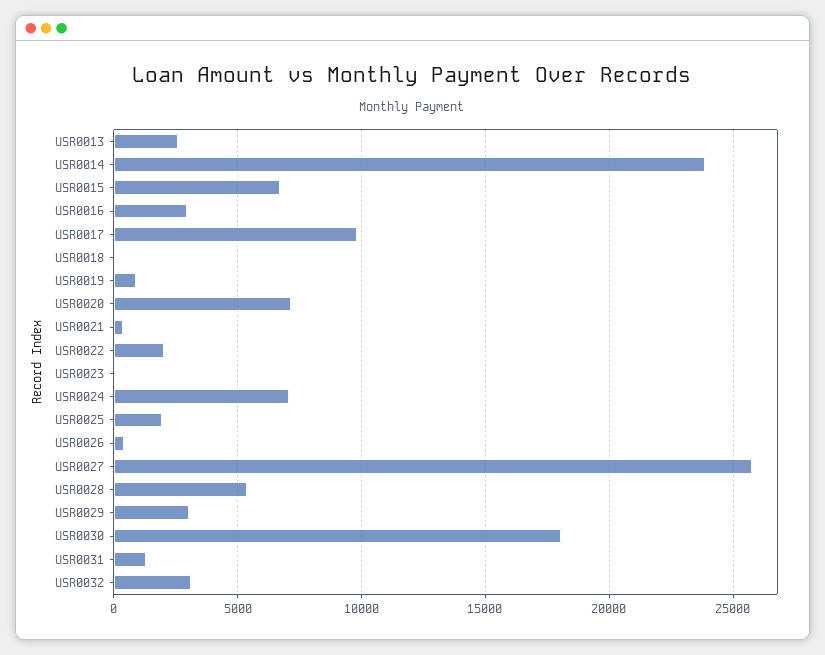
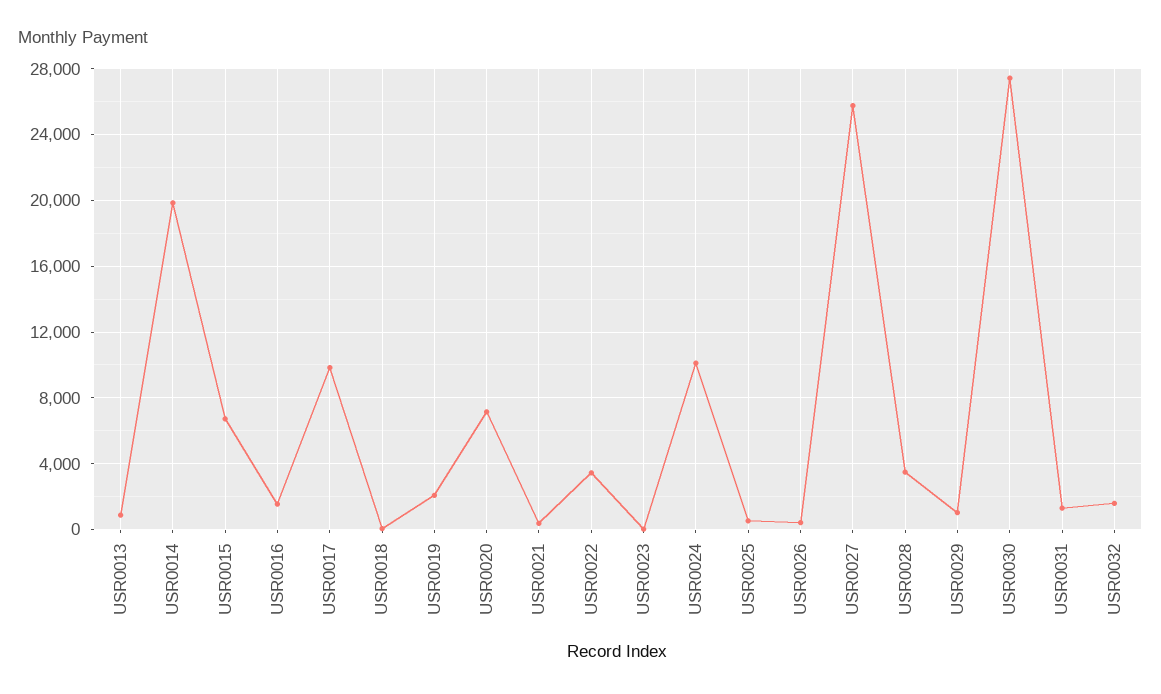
  {
-   "USR0013": 2500,
+   "USR0013": 1000,
-   "USR0014": 24000,
+   "USR0014": 20000,
    "USR0015": 6500,
-   "USR0016": 3000,
+   "USR0016": 1500,
    "USR0017": 10000,
    "USR0018": 0,
-   "USR0019": 1000,
+   "USR0019": 2000,
    "USR0020": 7000,
    "USR0021": 500,
-   "USR0022": 2000,
+   "USR0022": 3500,
    "USR0023": 0,
-   "USR0024": 7000,
+   "USR0024": 10000,
-   "USR0025": 2000,
+   "USR0025": 500,
    "USR0026": 500,
    "USR0027": 25500,
-   "USR0028": 5500,
+   "USR0028": 3500,
-   "USR0029": 3000,
+   "USR0029": 1000,
-   "USR0030": 18000,
+   "USR0030": 27500,
    "USR0031": 1500,
-   "USR0032": 3000
+   "USR0032": 1500
  }

